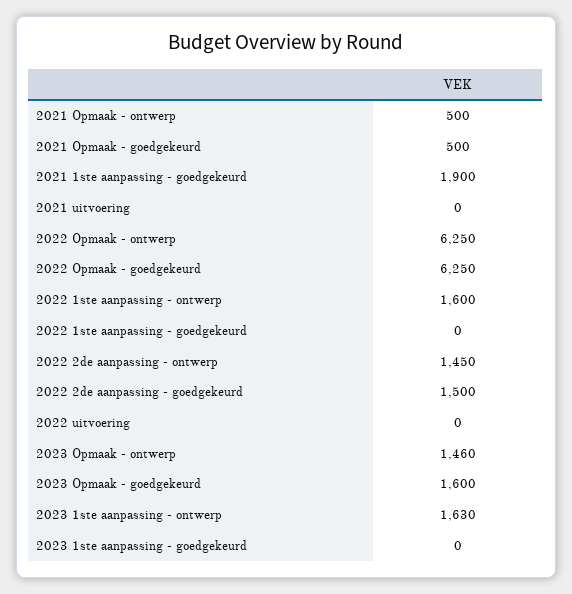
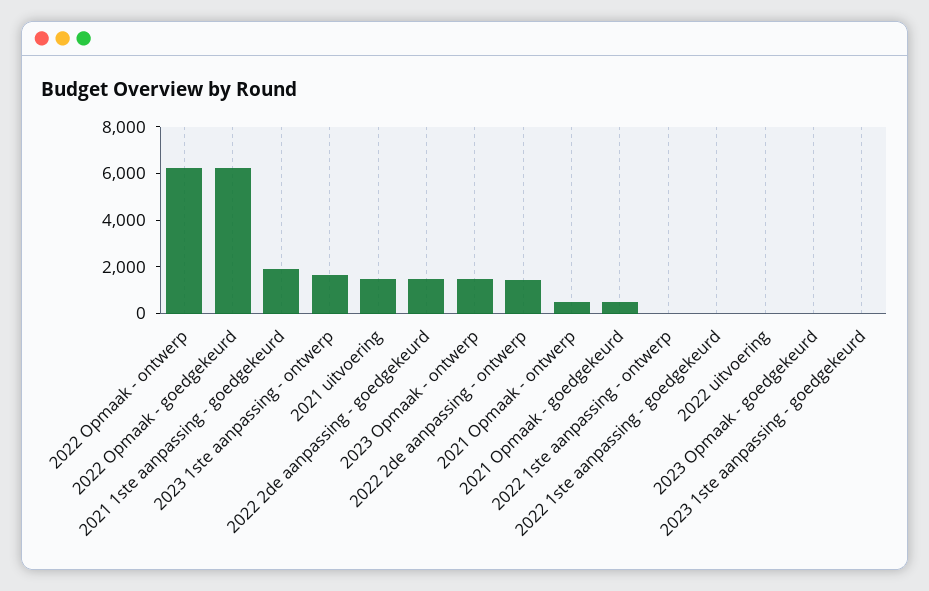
  {
    "2021 Opmaak - ontwerp": 500,
    "2021 Opmaak - goedgekeurd": 500,
    "2021 1ste aanpassing - goedgekeurd": 1900,
-   "2021 uitvoering": 0,
+   "2021 uitvoering": 1500,
    "2022 Opmaak - ontwerp": 6250,
    "2022 Opmaak - goedgekeurd": 6250,
-   "2022 1ste aanpassing - ontwerp": 1600,
+   "2022 1ste aanpassing - ontwerp": 0,
    "2022 1ste aanpassing - goedgekeurd": 0,
    "2022 2de aanpassing - ontwerp": 1450,
    "2022 2de aanpassing - goedgekeurd": 1500,
    "2022 uitvoering": 0,
    "2023 Opmaak - ontwerp": 1460,
-   "2023 Opmaak - goedgekeurd": 1600,
+   "2023 Opmaak - goedgekeurd": 0,
    "2023 1ste aanpassing - ontwerp": 1630,
    "2023 1ste aanpassing - goedgekeurd": 0
  }

